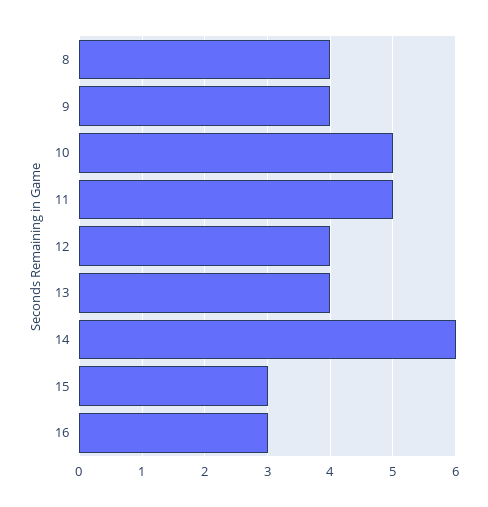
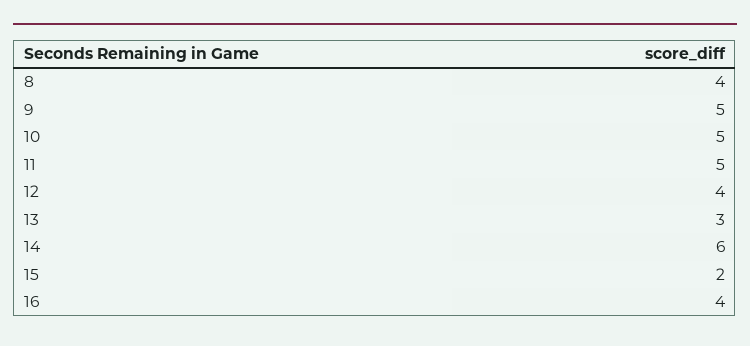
  {
    "8": 4,
-   "9": 4,
+   "9": 5,
    "10": 5,
    "11": 5,
    "12": 4,
-   "13": 4,
+   "13": 3,
    "14": 6,
-   "15": 3,
+   "15": 2,
-   "16": 3
+   "16": 4
  }

